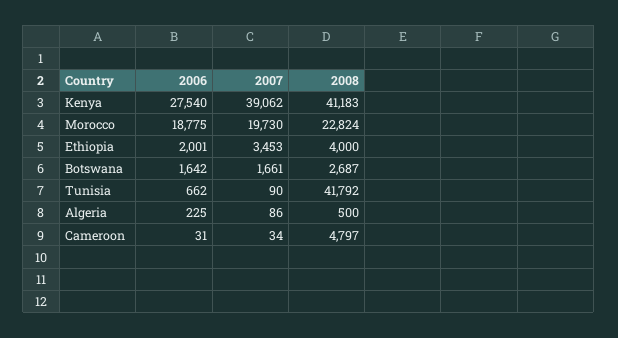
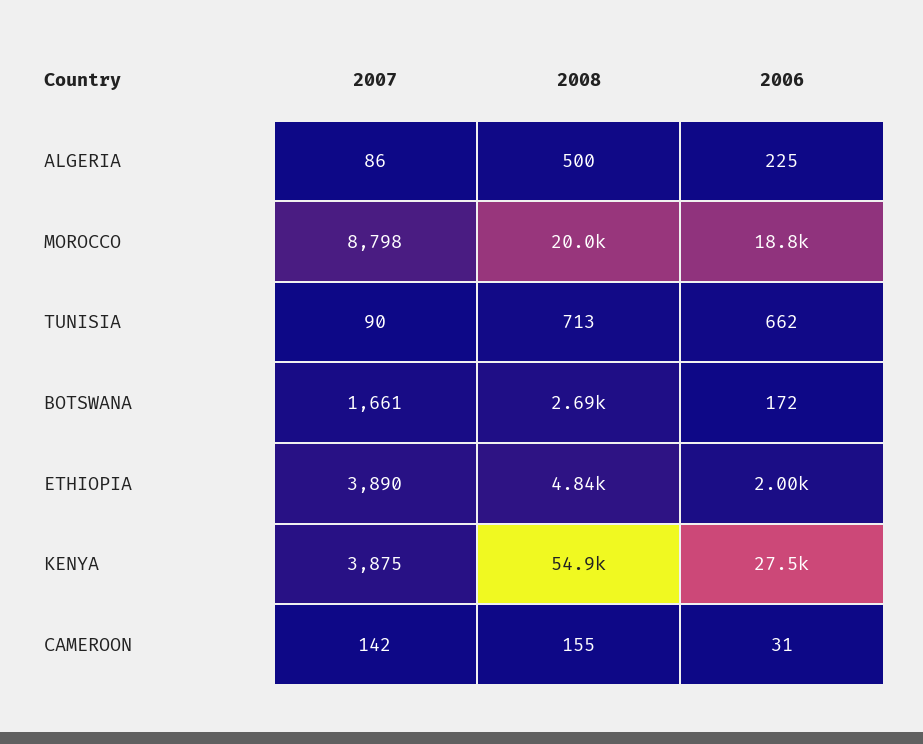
  {
    "2006": {
      "Kenya": 27540,
      "Morocco": 18775,
      "Ethiopia": 2001,
-     "Botswana": 1642,
+     "Botswana": 172,
      "Tunisia": 662,
      "Algeria": 225,
      "Cameroon": 31
    },
    "2007": {
-     "Kenya": 39062,
+     "Kenya": 3875,
-     "Morocco": 19730,
+     "Morocco": 8798,
-     "Ethiopia": 3453,
+     "Ethiopia": 3890,
      "Botswana": 1661,
      "Tunisia": 90,
      "Algeria": 86,
-     "Cameroon": 34
+     "Cameroon": 142
    },
    "2008": {
-     "Kenya": 41183,
+     "Kenya": 54900,
-     "Morocco": 22824,
+     "Morocco": 20000,
-     "Ethiopia": 4000,
+     "Ethiopia": 4840,
      "Botswana": 2687,
-     "Tunisia": 41792,
+     "Tunisia": 713,
      "Algeria": 500,
-     "Cameroon": 4797
+     "Cameroon": 155
    }
  }

